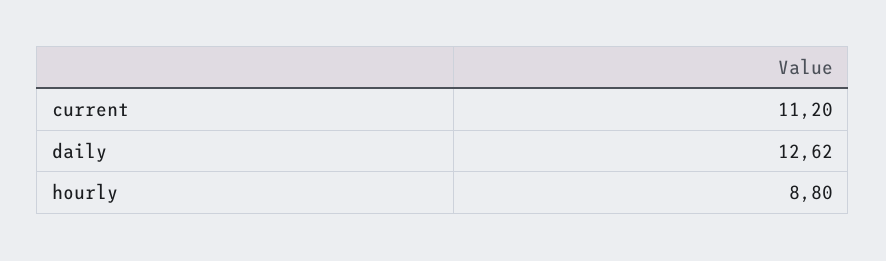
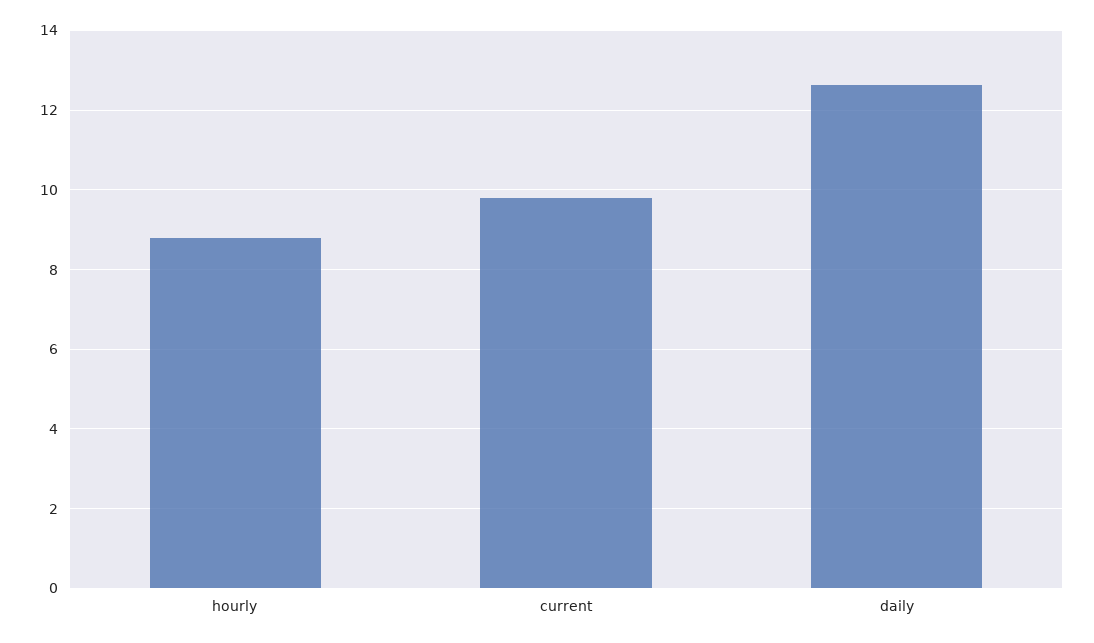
  {
-   "current": 11.2,
+   "current": 9.8,
    "daily": 12.62,
    "hourly": 8.8
  }

